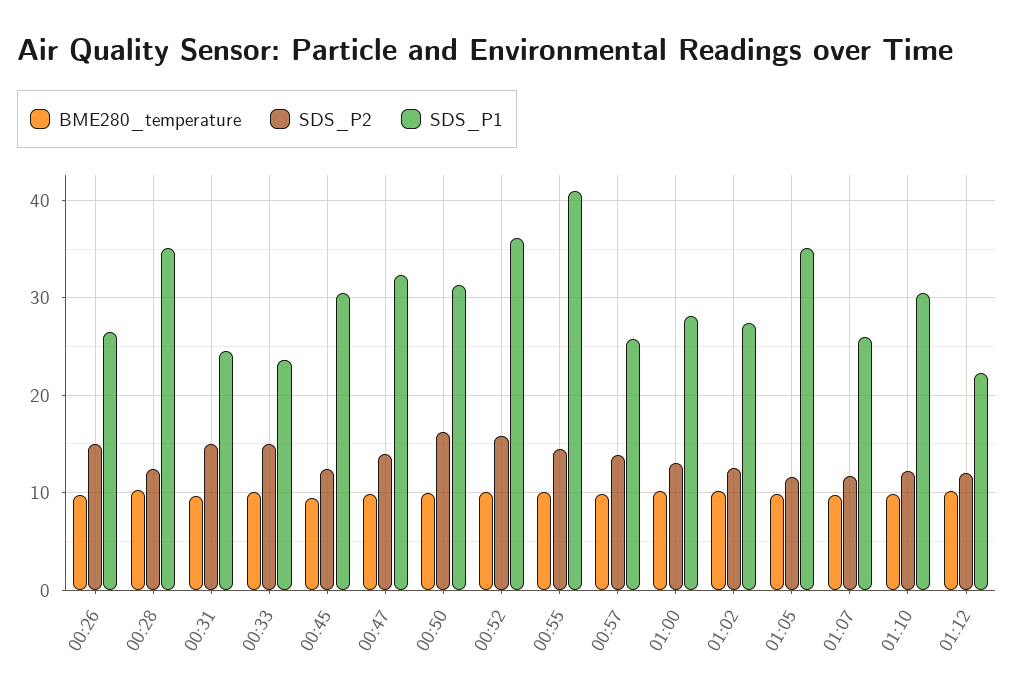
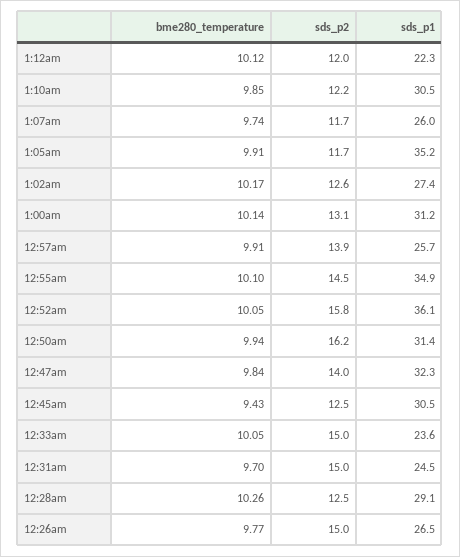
  {
    "BME280_temperature": {
      "00:26": 9.77,
      "00:28": 10.26,
      "00:31": 9.7,
      "00:33": 10.05,
      "00:45": 9.43,
      "00:47": 9.84,
      "00:50": 9.94,
      "00:52": 10.05,
      "00:55": 10.1,
      "00:57": 9.91,
      "01:00": 10.14,
      "01:02": 10.17,
      "01:05": 9.91,
      "01:07": 9.74,
      "01:10": 9.85,
      "01:12": 10.12
    },
    "SDS_P2": {
      "00:26": 15,
      "00:28": 12.5,
      "00:31": 15,
      "00:33": 15,
      "00:45": 12.5,
      "00:47": 14,
      "00:50": 16.2,
      "00:52": 15.8,
      "00:55": 14.5,
      "00:57": 13.9,
      "01:00": 13.1,
      "01:02": 12.6,
      "01:05": 11.7,
      "01:07": 11.7,
      "01:10": 12.2,
      "01:12": 12
    },
    "SDS_P1": {
      "00:26": 26.5,
-     "00:28": 35,
+     "00:28": 29.1,
      "00:31": 24.5,
      "00:33": 23.6,
      "00:45": 30.5,
      "00:47": 32.3,
      "00:50": 31.4,
      "00:52": 36.1,
-     "00:55": 41,
+     "00:55": 34.9,
      "00:57": 25.7,
-     "01:00": 28,
+     "01:00": 31.2,
      "01:02": 27.4,
      "01:05": 35.2,
      "01:07": 26,
      "01:10": 30.5,
      "01:12": 22.3
    }
  }

